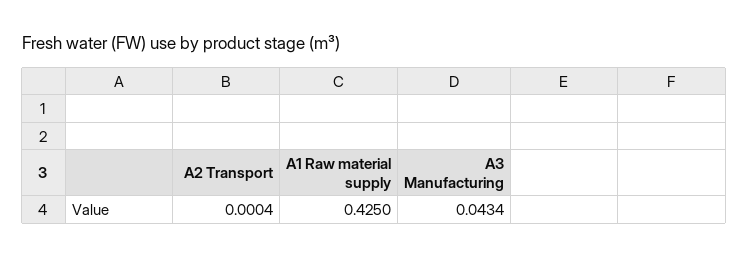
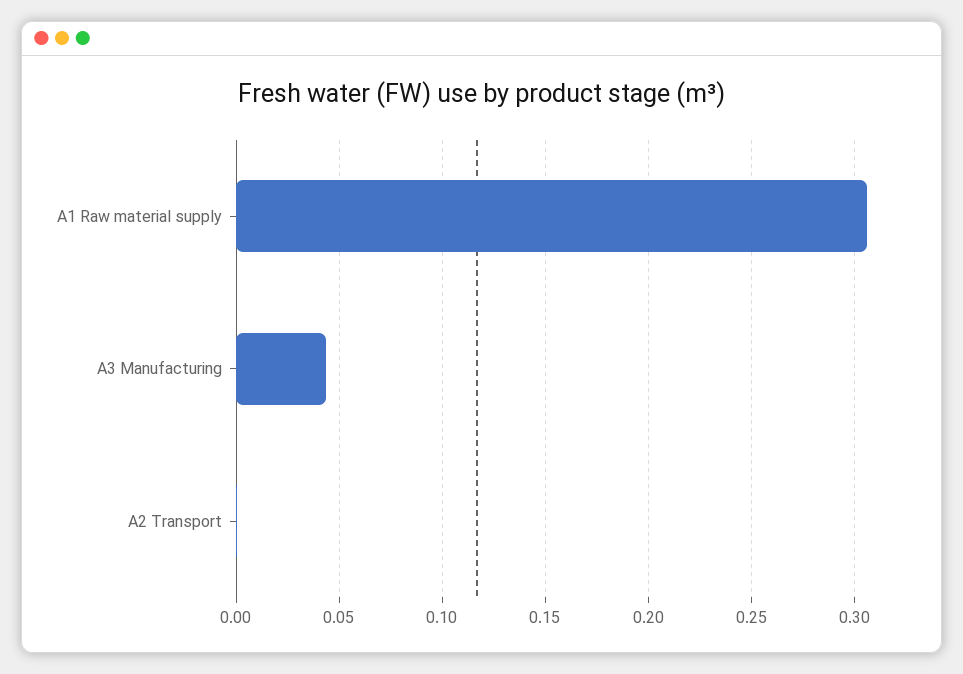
  {
    "A2 Transport": 0.0004,
-   "A1 Raw material supply": 0.425,
+   "A1 Raw material supply": 0.305,
    "A3 Manufacturing": 0.0434
  }

